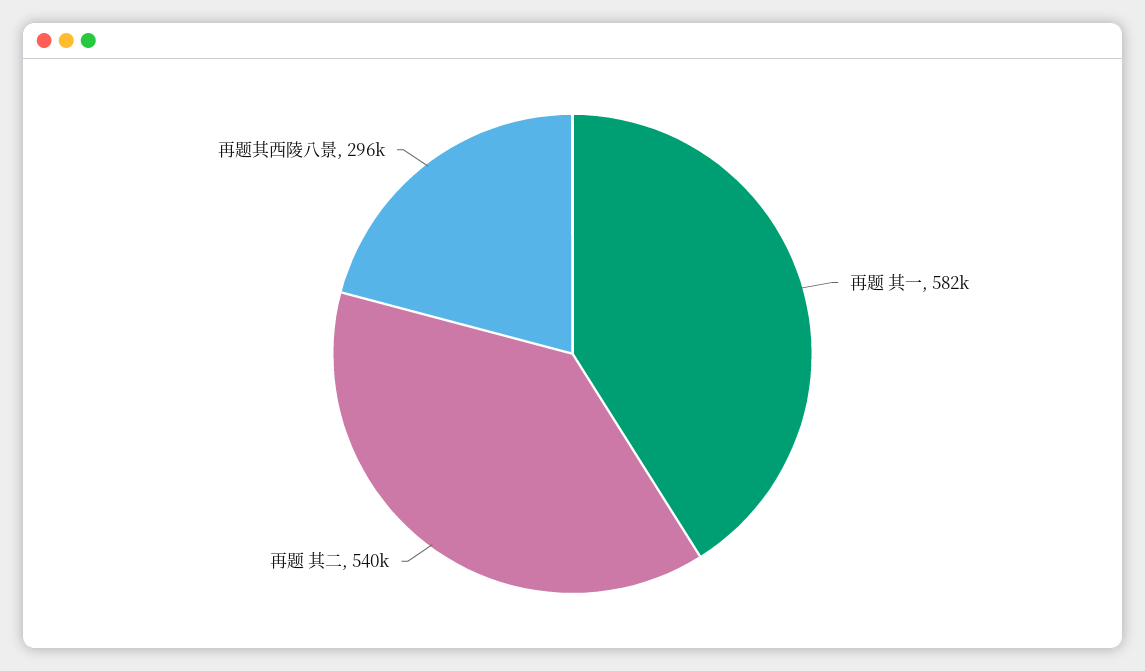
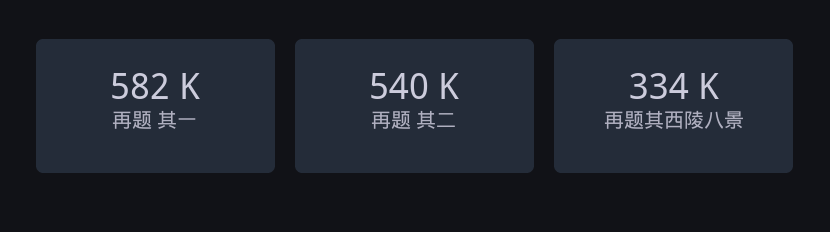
  {
    "再题 其一": 582000,
    "再题 其二": 540000,
-   "再题其西陵八景": 296000
+   "再题其西陵八景": 334000
  }

